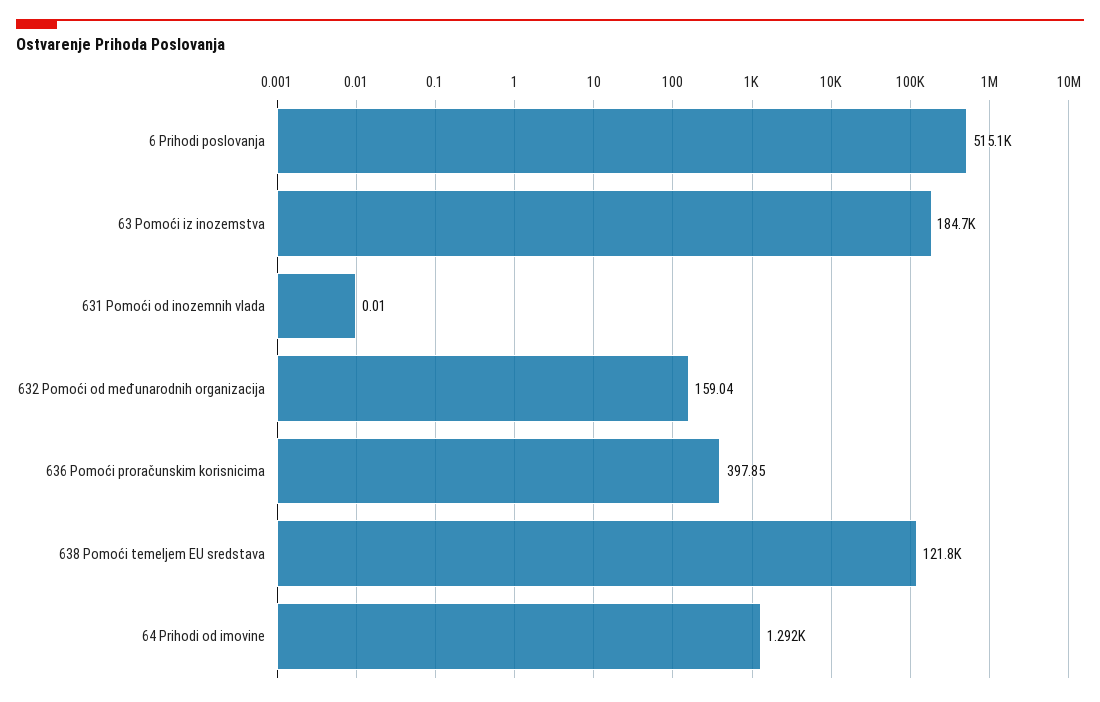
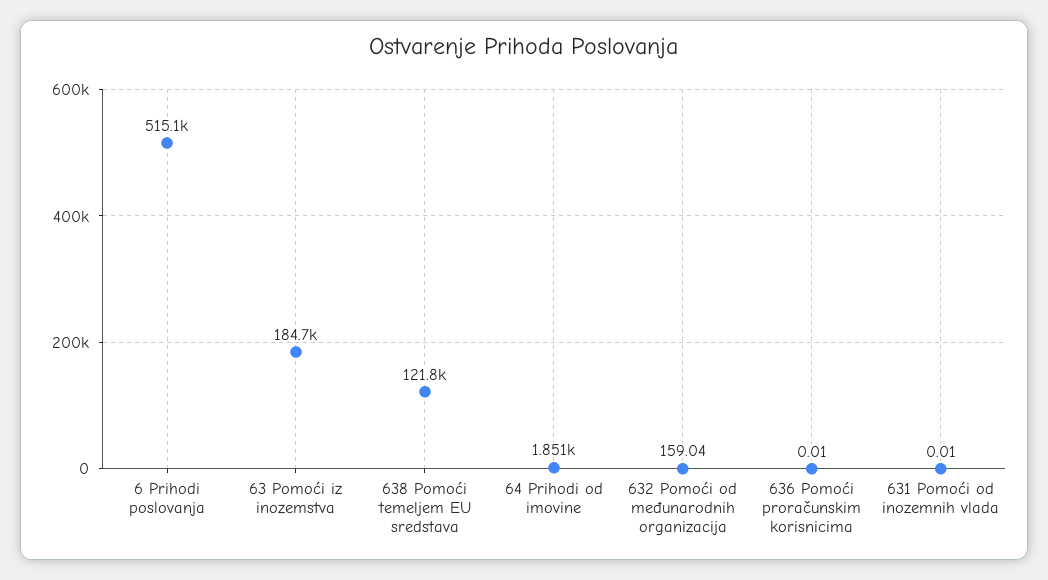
  {
    "6 Prihodi poslovanja": 515100,
    "63 Pomoći iz inozemstva": 184700,
    "631 Pomoći od inozemnih vlada": 0.01,
    "632 Pomoći od međunarodnih organizacija": 159.04,
-   "636 Pomoći proračunskim korisnicima": 397.85,
+   "636 Pomoći proračunskim korisnicima": 0.01,
    "638 Pomoći temeljem EU sredstava": 121800,
-   "64 Prihodi od imovine": 1292
+   "64 Prihodi od imovine": 1851
  }

